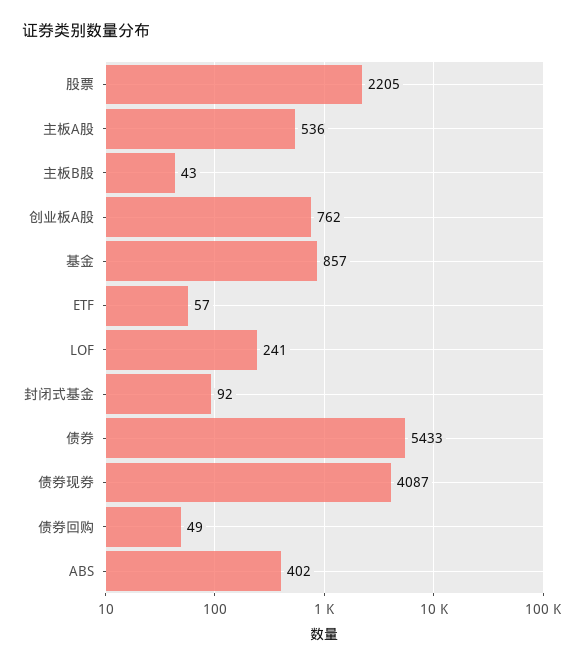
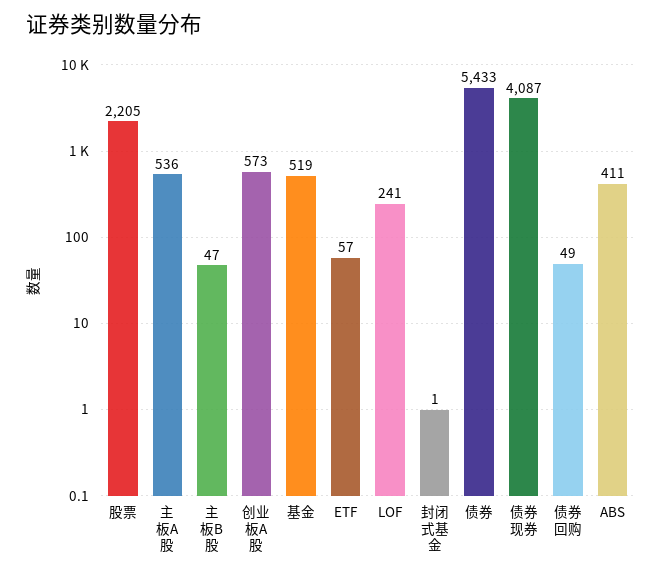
  {
    "股票": 2205,
    "主板A股": 536,
-   "主板B股": 43,
+   "主板B股": 47,
-   "创业板A股": 762,
+   "创业板A股": 573,
-   "基金": 857,
+   "基金": 519,
    "ETF": 57,
    "LOF": 241,
-   "封闭式基金": 92,
+   "封闭式基金": 1,
    "债券": 5433,
    "债券现券": 4087,
    "债券回购": 49,
-   "ABS": 402
+   "ABS": 411
  }

